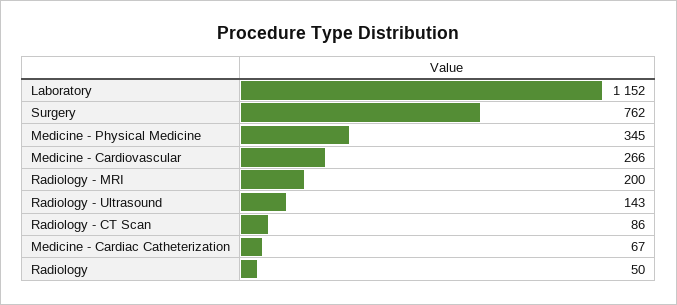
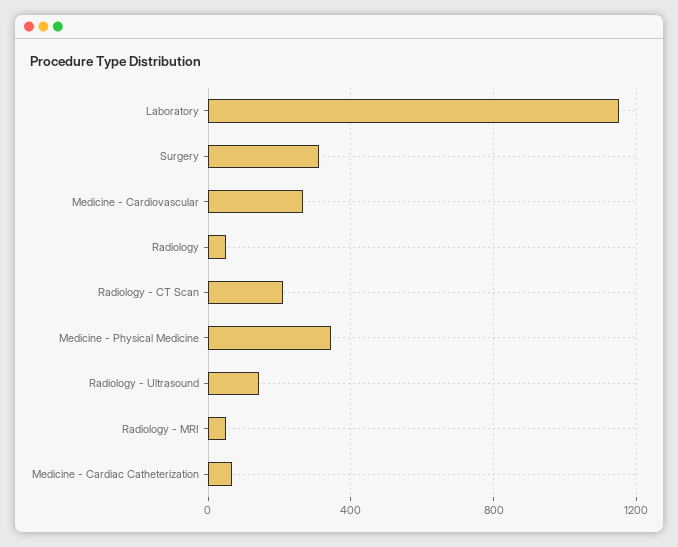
  {
    "Laboratory": 1152,
-   "Surgery": 762,
+   "Surgery": 300,
    "Medicine - Physical Medicine": 345,
    "Medicine - Cardiovascular": 266,
-   "Radiology - MRI": 200,
+   "Radiology - MRI": 50,
    "Radiology - Ultrasound": 143,
-   "Radiology - CT Scan": 86,
+   "Radiology - CT Scan": 200,
    "Medicine - Cardiac Catheterization": 67,
    "Radiology": 50
  }

